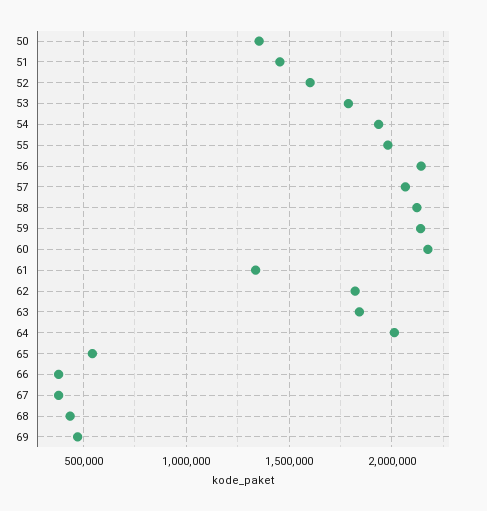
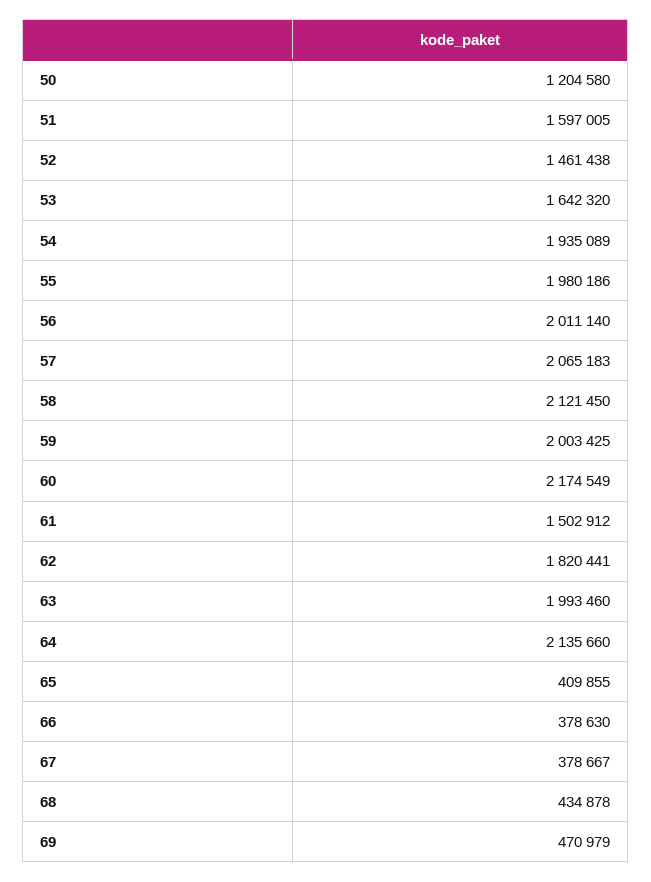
  {
-   "50": 1350000,
+   "50": 1204580,
-   "51": 1450000,
+   "51": 1597005,
-   "52": 1600000,
+   "52": 1461438,
-   "53": 1800000,
+   "53": 1642320,
    "54": 1935089,
    "55": 1980186,
-   "56": 2150000,
+   "56": 2011140,
    "57": 2065183,
    "58": 2121450,
-   "59": 2150000,
+   "59": 2003425,
    "60": 2174549,
-   "61": 1350000,
+   "61": 1502912,
    "62": 1820441,
-   "63": 1850000,
+   "63": 1993460,
-   "64": 2000000,
+   "64": 2135660,
-   "65": 550000,
+   "65": 409855,
    "66": 378630,
    "67": 378667,
    "68": 434878,
    "69": 470979
  }

